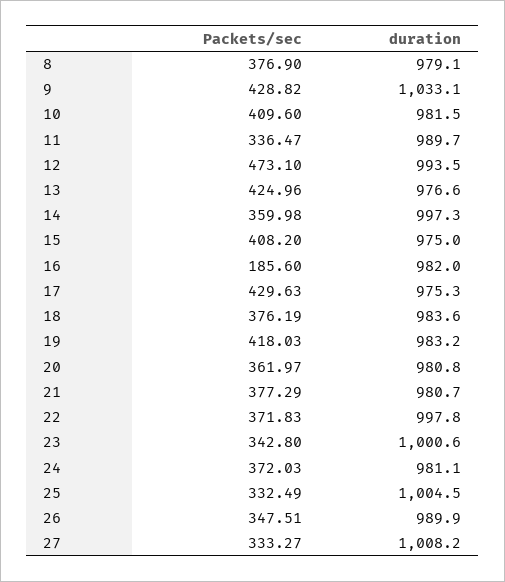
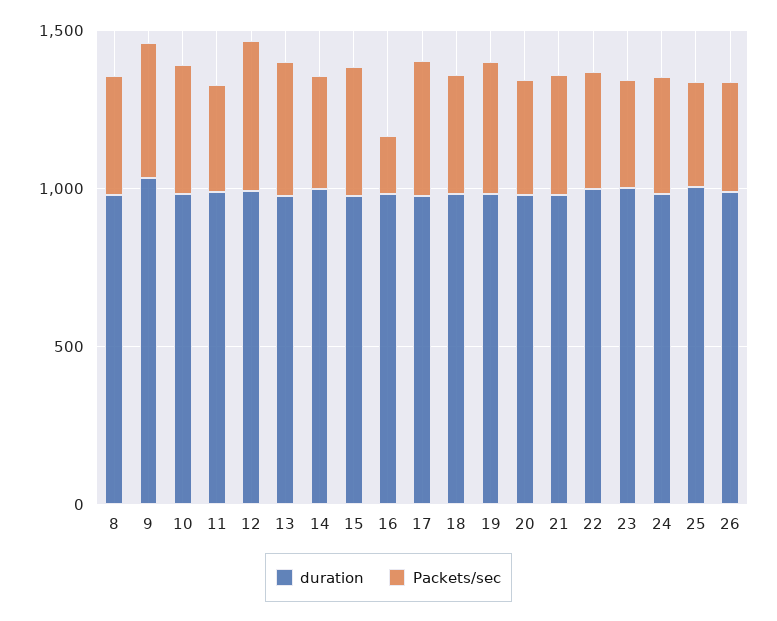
  {
    "Packets/sec": {
      "8": 376.9,
      "9": 428.82,
      "10": 409.6,
      "11": 336.47,
      "12": 473.1,
      "13": 424.96,
      "14": 359.98,
      "15": 408.2,
      "16": 185.6,
      "17": 429.63,
      "18": 376.19,
      "19": 418.03,
      "20": 361.97,
      "21": 377.29,
      "22": 371.83,
      "23": 342.8,
      "24": 372.03,
      "25": 332.49,
-     "26": 347.51,
+     "26": 347.51
-     "27": 333.27
    },
    "duration": {
      "8": 979.1,
      "9": 1033.1,
      "10": 981.5,
      "11": 989.7,
      "12": 993.5,
      "13": 976.6,
      "14": 997.3,
      "15": 975,
      "16": 982,
      "17": 975.3,
      "18": 983.6,
      "19": 983.2,
      "20": 980.8,
      "21": 980.7,
      "22": 997.8,
      "23": 1000.6,
      "24": 981.1,
      "25": 1004.5,
-     "26": 989.9,
+     "26": 989.9
-     "27": 1008.2
    }
  }

